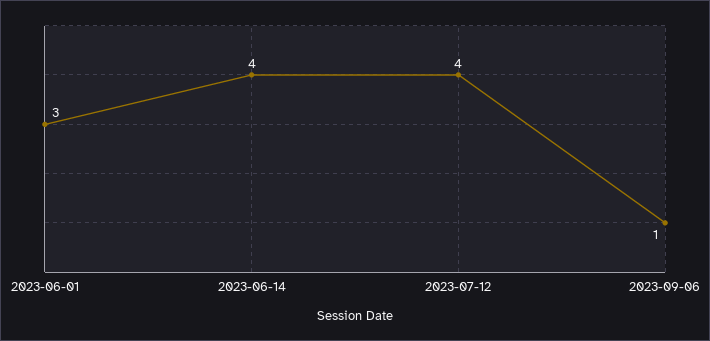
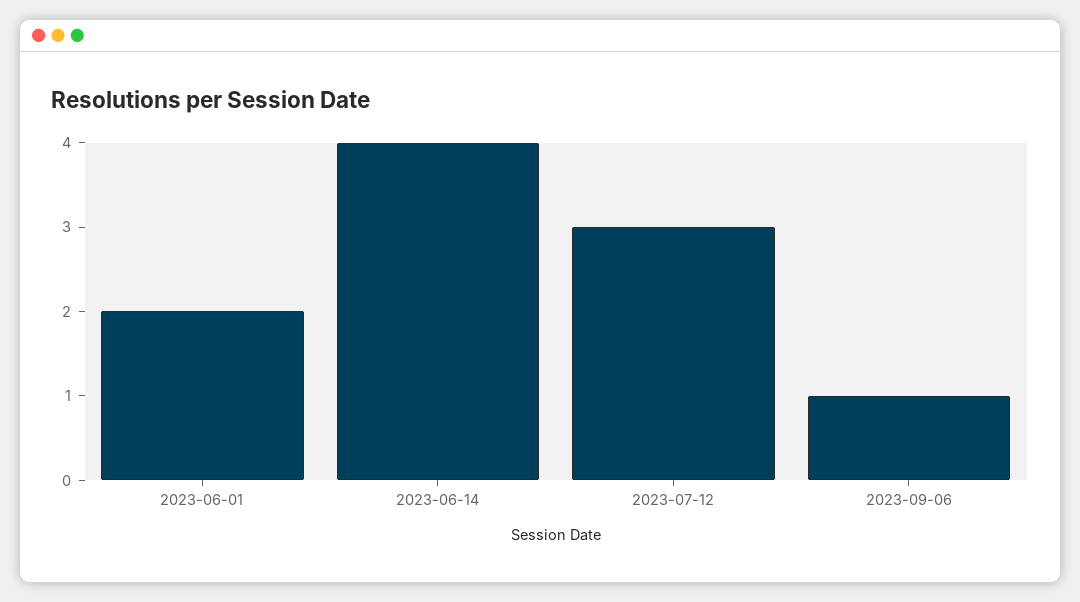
  {
-   "2023-06-01": 3,
+   "2023-06-01": 2,
    "2023-06-14": 4,
-   "2023-07-12": 4,
+   "2023-07-12": 3,
    "2023-09-06": 1
  }

